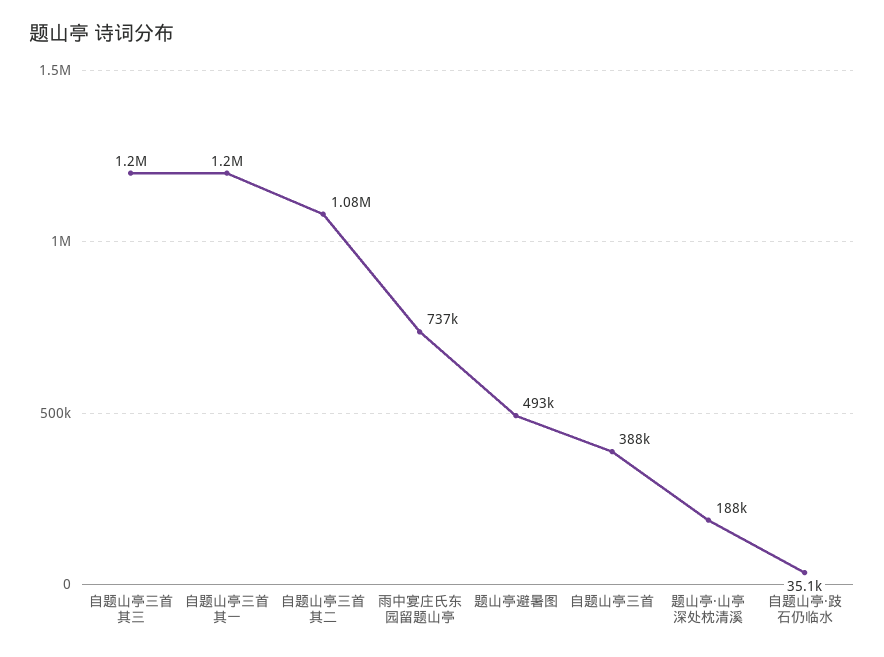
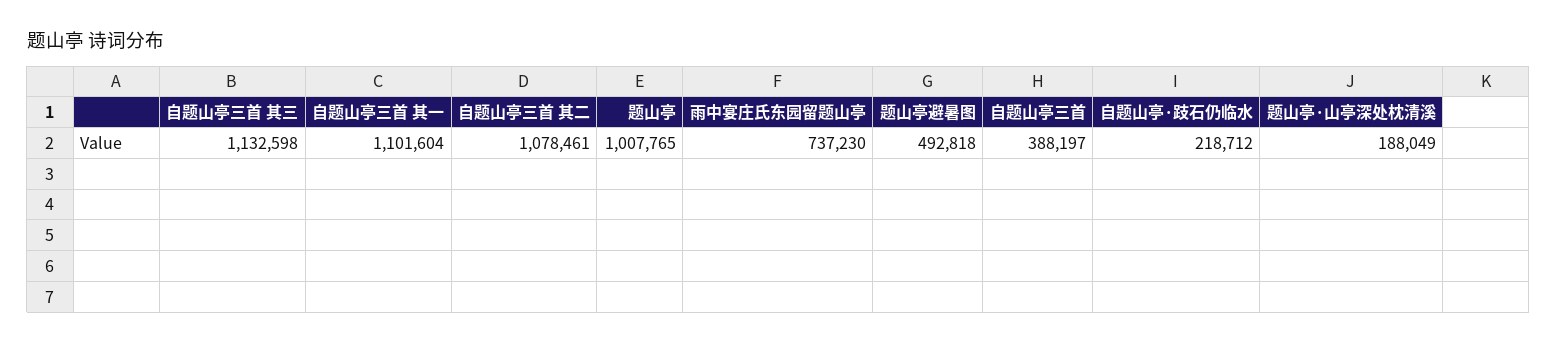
  {
-   "自题山亭三首 其三": 1200000,
+   "自题山亭三首 其三": 1132598,
-   "自题山亭三首 其一": 1200000,
+   "自题山亭三首 其一": 1101604,
    "自题山亭三首 其二": 1078461,
    "雨中宴庄氏东园留题山亭": 737230,
    "题山亭避暑图": 492818,
    "自题山亭三首": 388197,
    "题山亭·山亭深处枕清溪": 188049,
-   "自题山亭·跂石仍临水": 35100
+   "自题山亭·跂石仍临水": 218712,
+   "题山亭": 1007765
  }

